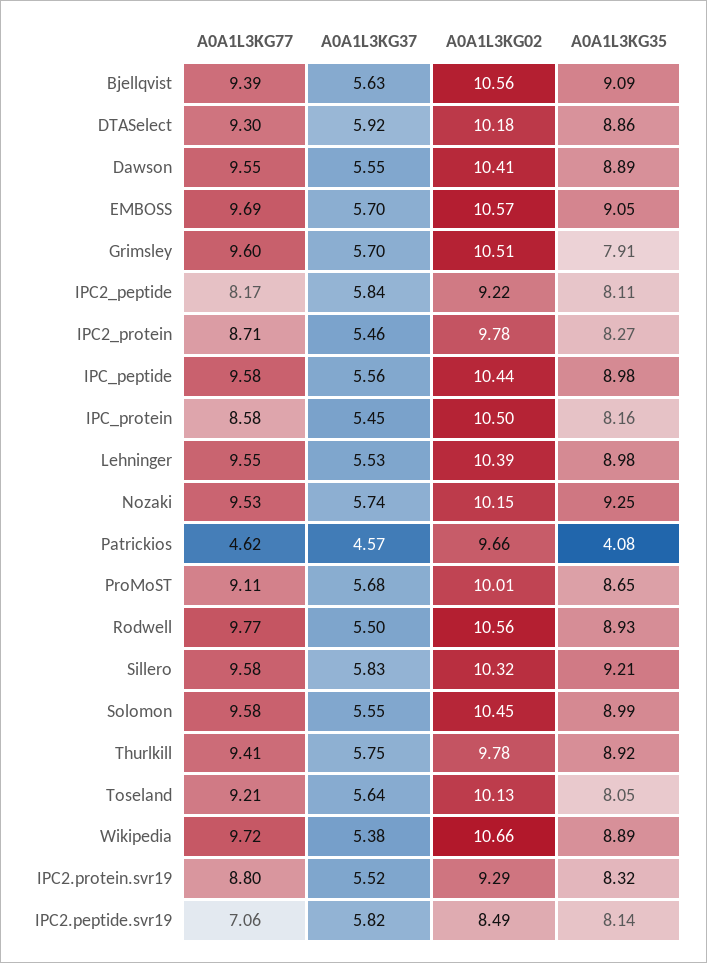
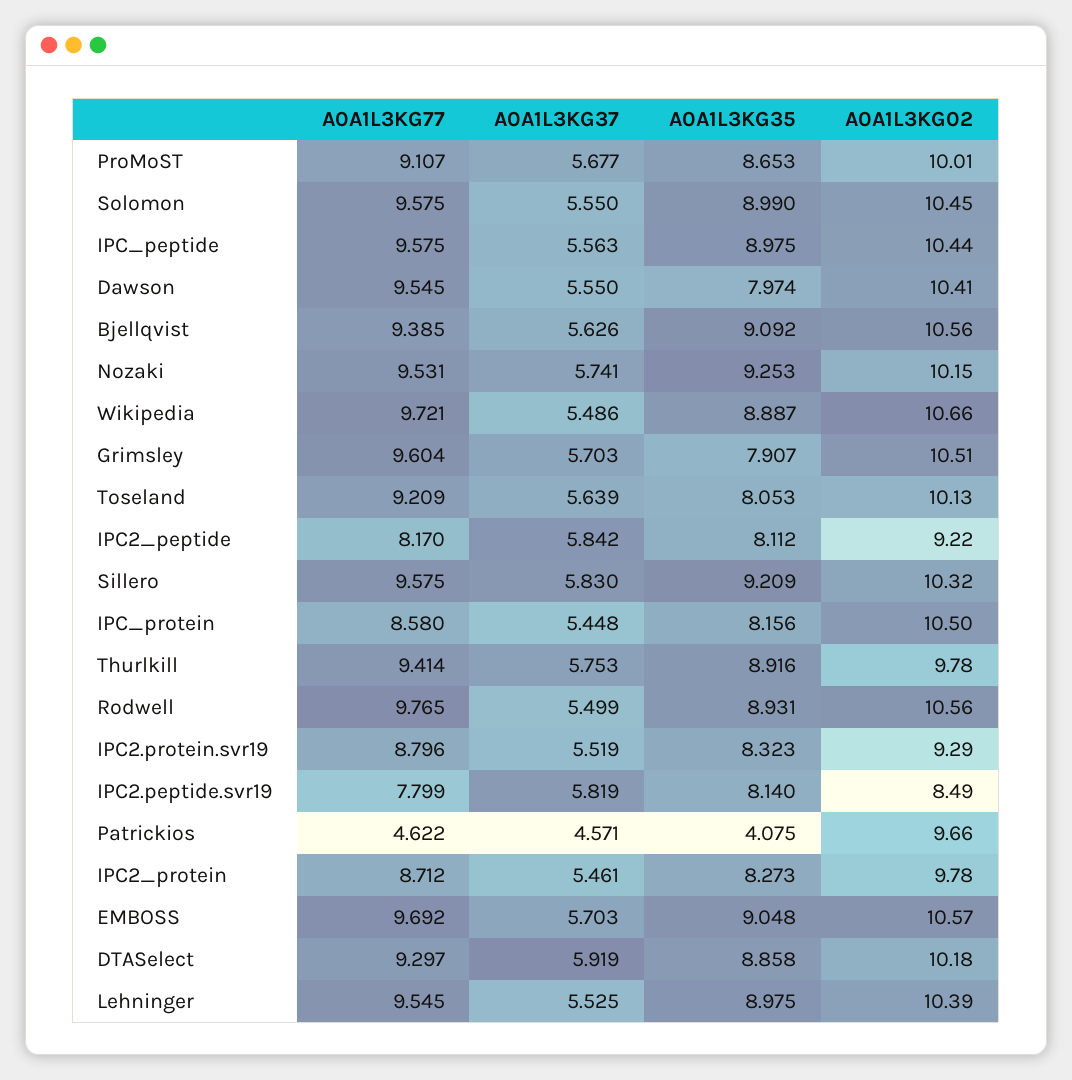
  {
    "A0A1L3KG77": {
      "Bjellqvist": 9.385,
      "DTASelect": 9.297,
      "Dawson": 9.545,
      "EMBOSS": 9.692,
      "Grimsley": 9.604,
      "IPC2_peptide": 8.17,
      "IPC2_protein": 8.712,
      "IPC_peptide": 9.575,
      "IPC_protein": 8.58,
      "Lehninger": 9.545,
      "Nozaki": 9.531,
      "Patrickios": 4.622,
      "ProMoST": 9.107,
      "Rodwell": 9.765,
      "Sillero": 9.575,
      "Solomon": 9.575,
      "Thurlkill": 9.414,
      "Toseland": 9.209,
      "Wikipedia": 9.721,
      "IPC2.protein.svr19": 8.796,
-     "IPC2.peptide.svr19": 7.06
+     "IPC2.peptide.svr19": 7.799
    },
    "A0A1L3KG37": {
      "Bjellqvist": 5.626,
      "DTASelect": 5.919,
      "Dawson": 5.55,
      "EMBOSS": 5.703,
      "Grimsley": 5.703,
      "IPC2_peptide": 5.842,
      "IPC2_protein": 5.461,
      "IPC_peptide": 5.563,
      "IPC_protein": 5.448,
      "Lehninger": 5.525,
      "Nozaki": 5.741,
      "Patrickios": 4.571,
      "ProMoST": 5.677,
      "Rodwell": 5.499,
      "Sillero": 5.83,
      "Solomon": 5.55,
      "Thurlkill": 5.753,
      "Toseland": 5.639,
-     "Wikipedia": 5.38,
+     "Wikipedia": 5.486,
      "IPC2.protein.svr19": 5.519,
      "IPC2.peptide.svr19": 5.819
    },
    "A0A1L3KG02": {
      "Bjellqvist": 10.56,
      "DTASelect": 10.18,
      "Dawson": 10.41,
      "EMBOSS": 10.57,
      "Grimsley": 10.51,
      "IPC2_peptide": 9.22,
      "IPC2_protein": 9.78,
      "IPC_peptide": 10.44,
      "IPC_protein": 10.5,
      "Lehninger": 10.39,
      "Nozaki": 10.15,
      "Patrickios": 9.66,
      "ProMoST": 10.01,
      "Rodwell": 10.56,
      "Sillero": 10.32,
      "Solomon": 10.45,
      "Thurlkill": 9.78,
      "Toseland": 10.13,
      "Wikipedia": 10.66,
      "IPC2.protein.svr19": 9.29,
      "IPC2.peptide.svr19": 8.49
    },
    "A0A1L3KG35": {
      "Bjellqvist": 9.092,
      "DTASelect": 8.858,
-     "Dawson": 8.89,
+     "Dawson": 7.974,
      "EMBOSS": 9.048,
      "Grimsley": 7.907,
      "IPC2_peptide": 8.112,
      "IPC2_protein": 8.273,
      "IPC_peptide": 8.975,
      "IPC_protein": 8.156,
      "Lehninger": 8.975,
      "Nozaki": 9.253,
      "Patrickios": 4.075,
      "ProMoST": 8.653,
      "Rodwell": 8.931,
      "Sillero": 9.209,
      "Solomon": 8.99,
      "Thurlkill": 8.916,
      "Toseland": 8.053,
      "Wikipedia": 8.887,
      "IPC2.protein.svr19": 8.323,
      "IPC2.peptide.svr19": 8.14
    }
  }

